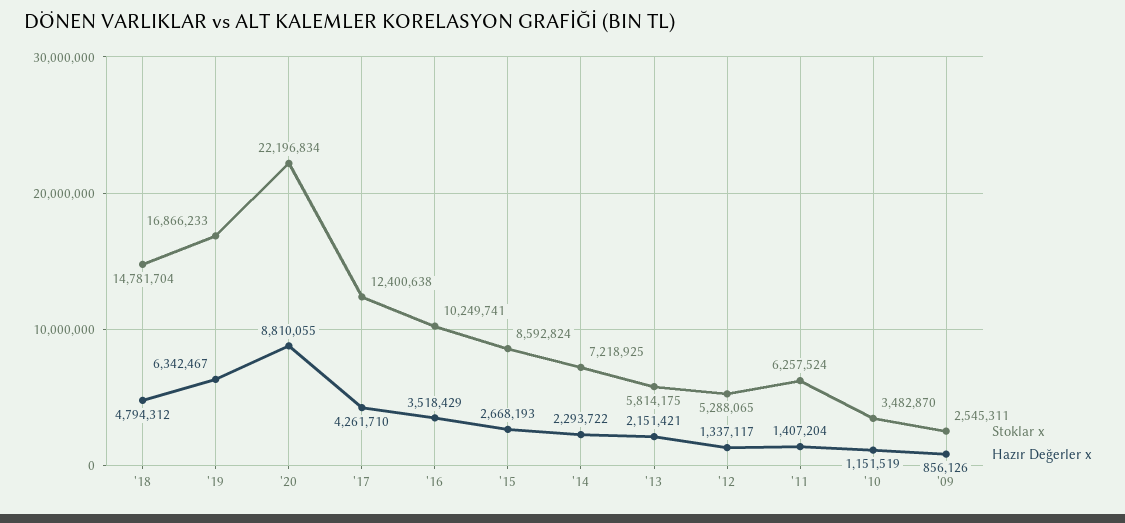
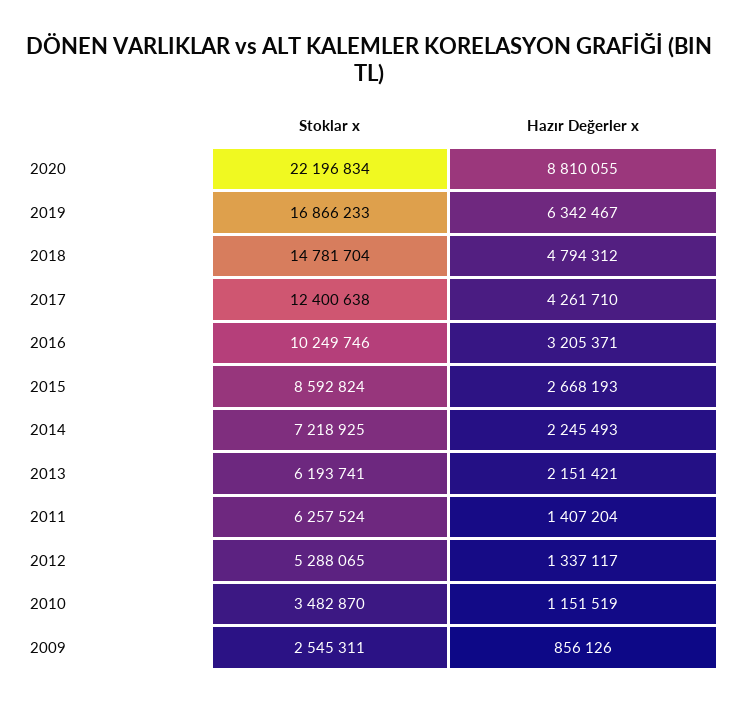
  {
    "Stoklar x": {
      "'18": 14781704,
      "'19": 16866233,
      "'20": 22196834,
      "'17": 12400638,
-     "'16": 10249741,
+     "'16": 10249746,
      "'15": 8592824,
      "'14": 7218925,
-     "'13": 5814175,
+     "'13": 6193741,
      "'12": 5288065,
      "'11": 6257524,
      "'10": 3482870,
      "'09": 2545311
    },
    "Hazır Değerler x": {
      "'18": 4794312,
      "'19": 6342467,
      "'20": 8810055,
      "'17": 4261710,
-     "'16": 3518429,
+     "'16": 3205371,
      "'15": 2668193,
-     "'14": 2293722,
+     "'14": 2245493,
      "'13": 2151421,
      "'12": 1337117,
      "'11": 1407204,
      "'10": 1151519,
      "'09": 856126
    }
  }

